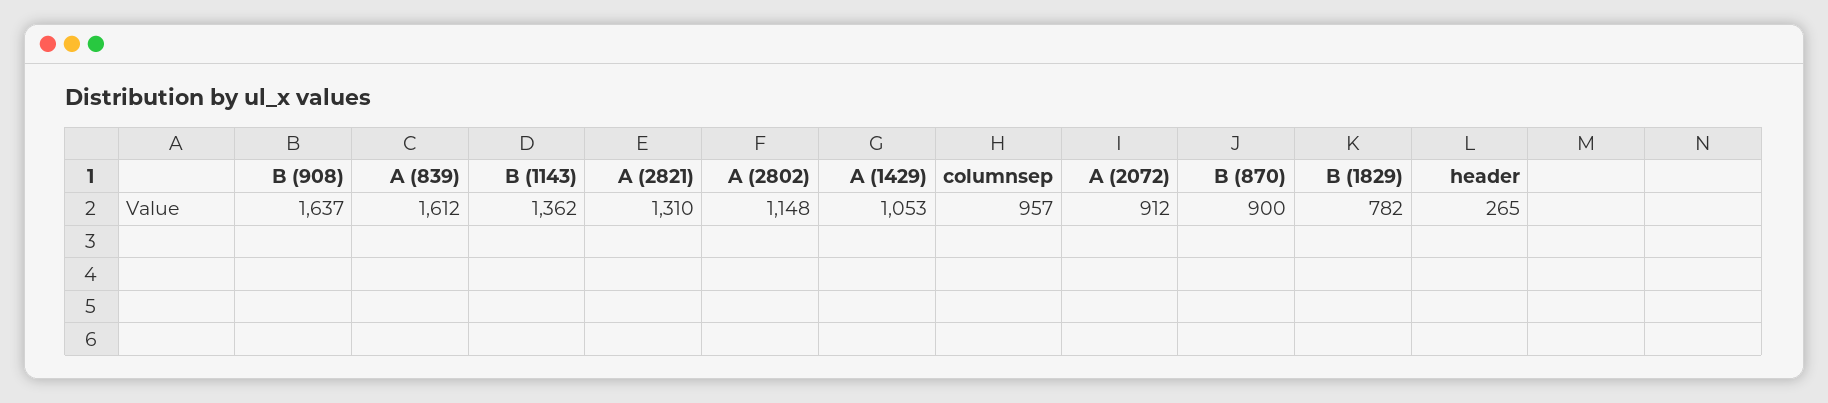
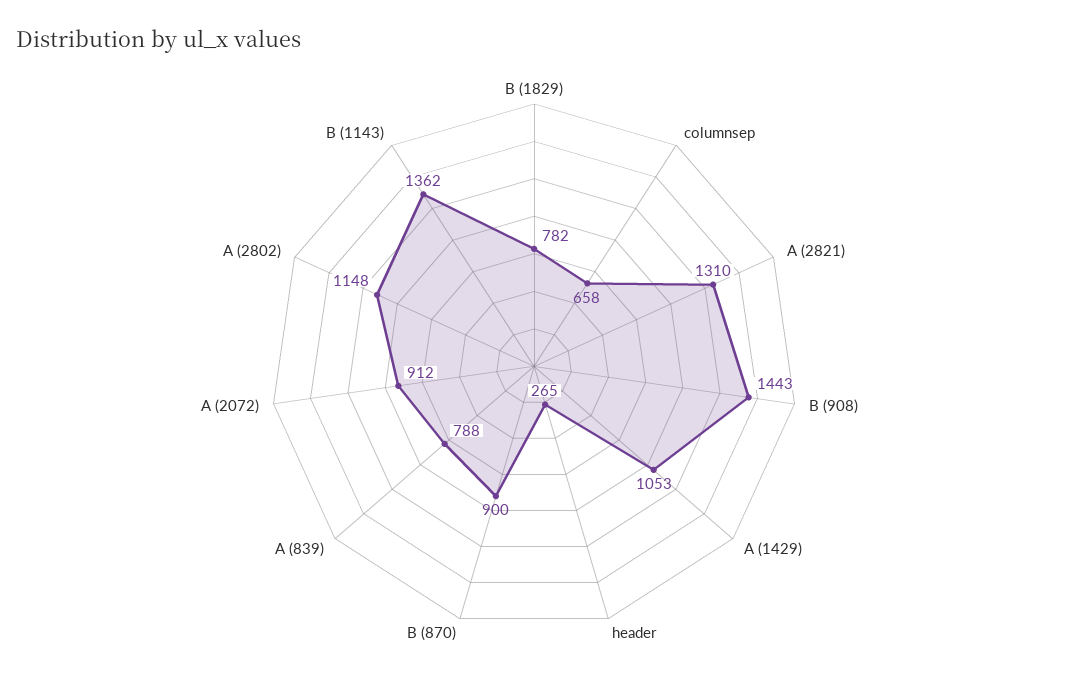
  {
-   "B (908)": 1637,
+   "B (908)": 1443,
-   "A (839)": 1612,
+   "A (839)": 788,
    "B (1143)": 1362,
    "A (2821)": 1310,
    "A (2802)": 1148,
    "A (1429)": 1053,
-   "columnsep": 957,
+   "columnsep": 658,
    "A (2072)": 912,
    "B (870)": 900,
    "B (1829)": 782,
    "header": 265
  }

